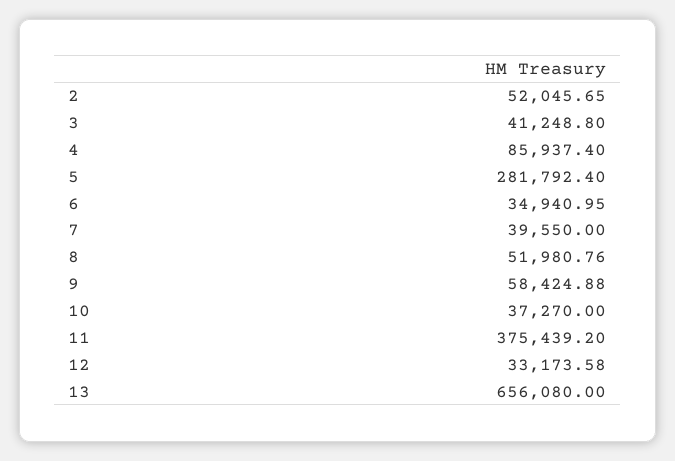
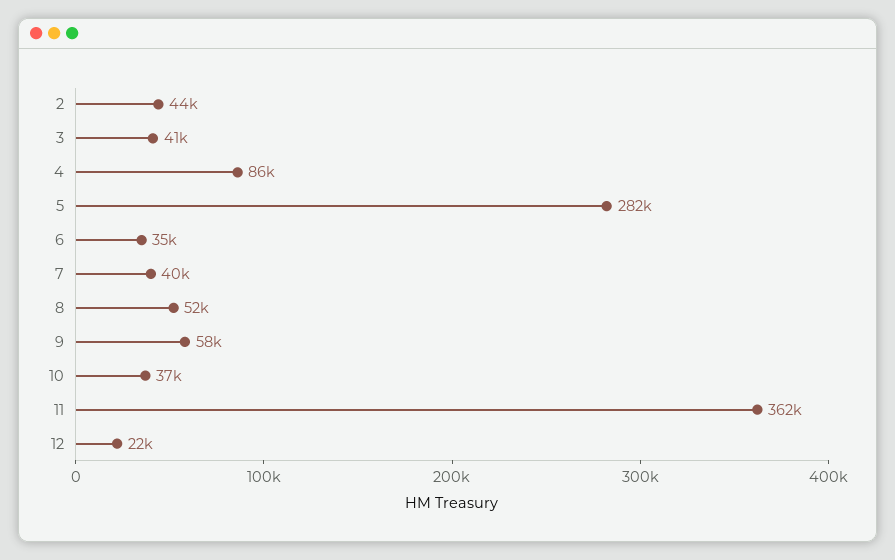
  {
-   "2": 52045.65,
+   "2": 44000,
    "3": 41248.8,
    "4": 85937.4,
    "5": 281792.4,
    "6": 34940.95,
    "7": 39550,
    "8": 51980.76,
    "9": 58424.88,
    "10": 37270,
-   "11": 375439.2,
+   "11": 362000,
-   "12": 33173.58,
+   "12": 22000
-   "13": 656080
  }

